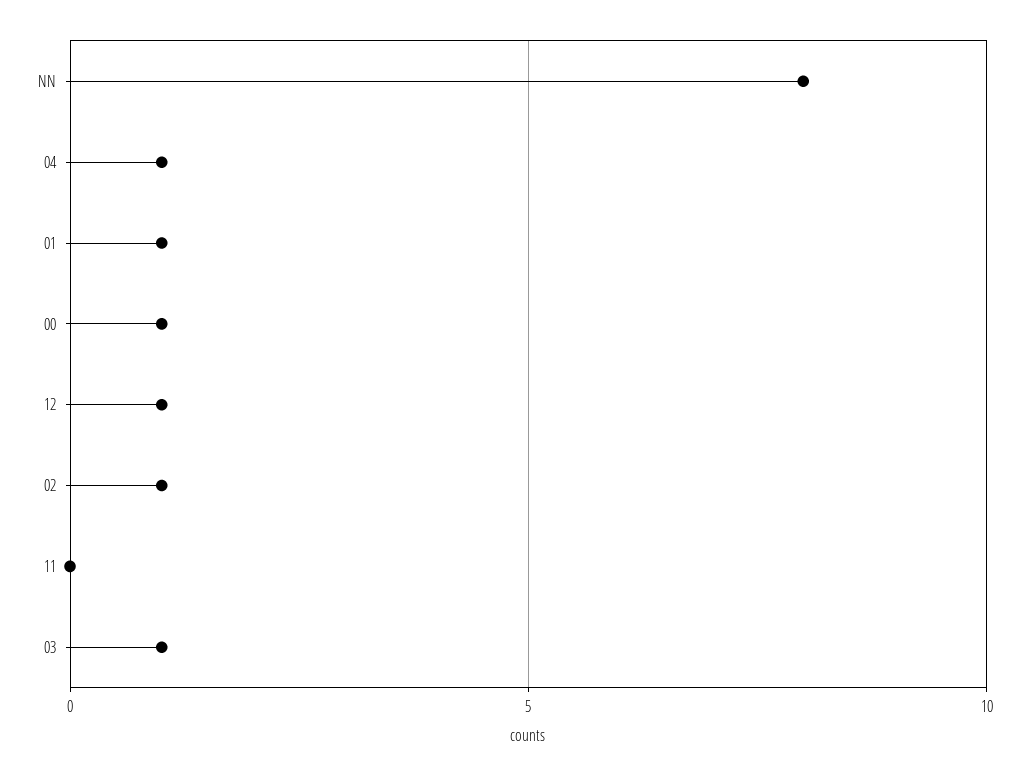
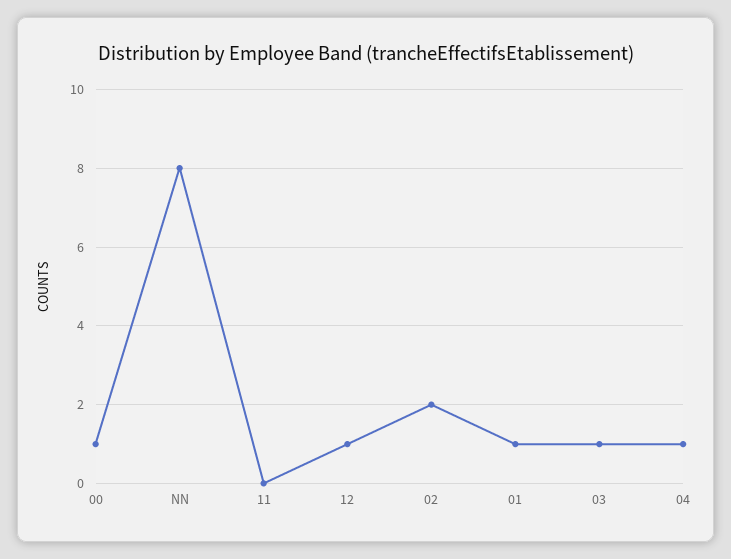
  {
    "NN": 8,
    "04": 1,
    "01": 1,
    "00": 1,
    "12": 1,
-   "02": 1,
+   "02": 2,
    "11": 0,
    "03": 1
  }

